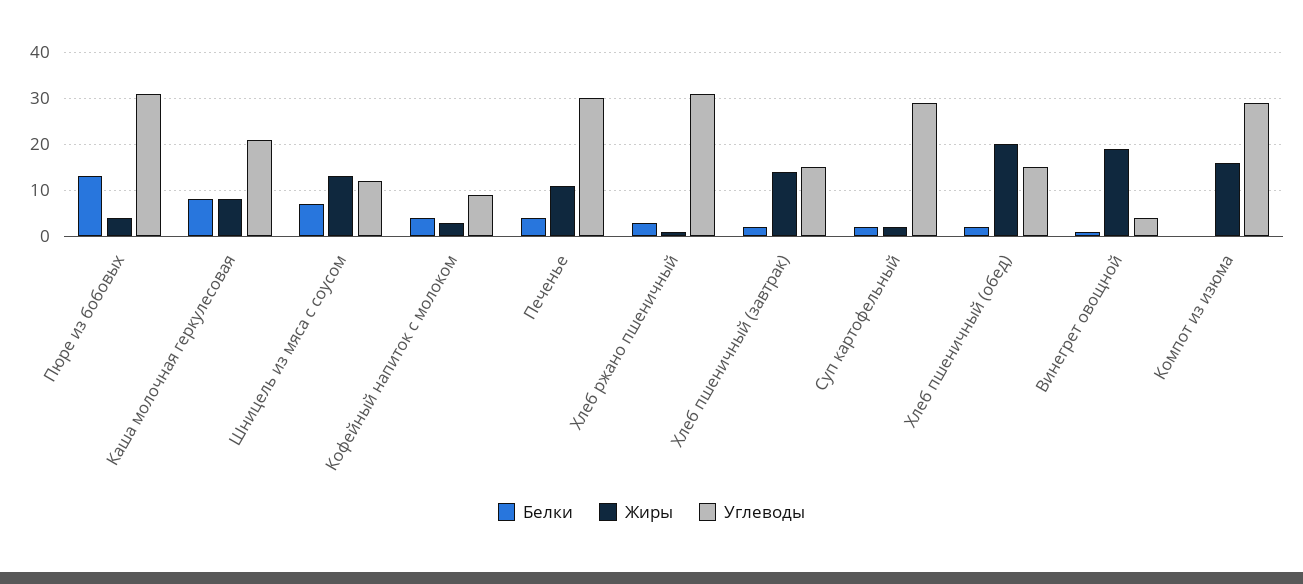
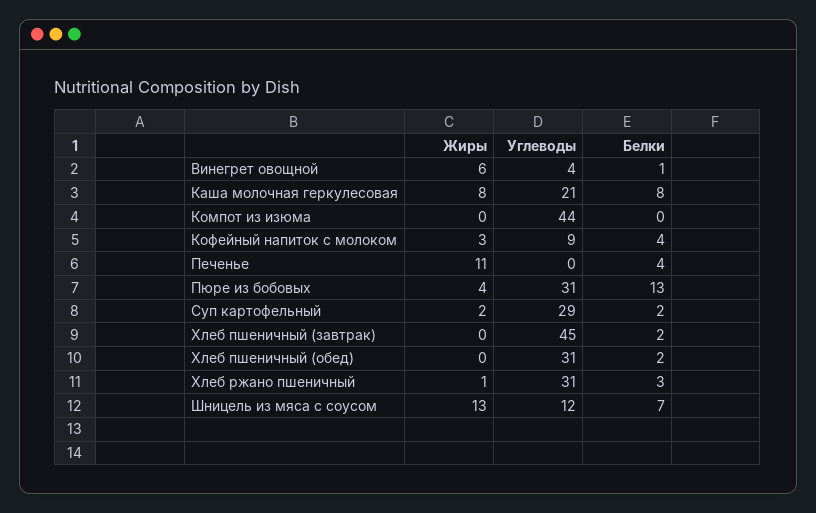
  {
    "Белки": {
      "Пюре из бобовых": 13,
      "Каша молочная геркулесовая": 8,
      "Шницель из мяса с соусом": 7,
      "Кофейный напиток с молоком": 4,
      "Печенье": 4,
      "Хлеб ржано пшеничный": 3,
      "Хлеб пшеничный (завтрак)": 2,
      "Суп картофельный": 2,
      "Хлеб пшеничный (обед)": 2,
      "Винегрет овощной": 1,
      "Компот из изюма": 0
    },
    "Жиры": {
      "Пюре из бобовых": 4,
      "Каша молочная геркулесовая": 8,
      "Шницель из мяса с соусом": 13,
      "Кофейный напиток с молоком": 3,
      "Печенье": 11,
      "Хлеб ржано пшеничный": 1,
-     "Хлеб пшеничный (завтрак)": 15,
+     "Хлеб пшеничный (завтрак)": 0,
      "Суп картофельный": 2,
-     "Хлеб пшеничный (обед)": 20,
+     "Хлеб пшеничный (обед)": 0,
-     "Винегрет овощной": 20,
+     "Винегрет овощной": 6,
-     "Компот из изюма": 15
+     "Компот из изюма": 0
    },
    "Углеводы": {
      "Пюре из бобовых": 31,
      "Каша молочная геркулесовая": 21,
      "Шницель из мяса с соусом": 12,
      "Кофейный напиток с молоком": 9,
-     "Печенье": 30,
+     "Печенье": 0,
      "Хлеб ржано пшеничный": 31,
-     "Хлеб пшеничный (завтрак)": 15,
+     "Хлеб пшеничный (завтрак)": 45,
      "Суп картофельный": 29,
-     "Хлеб пшеничный (обед)": 15,
+     "Хлеб пшеничный (обед)": 31,
      "Винегрет овощной": 4,
-     "Компот из изюма": 30
+     "Компот из изюма": 44
    }
  }

